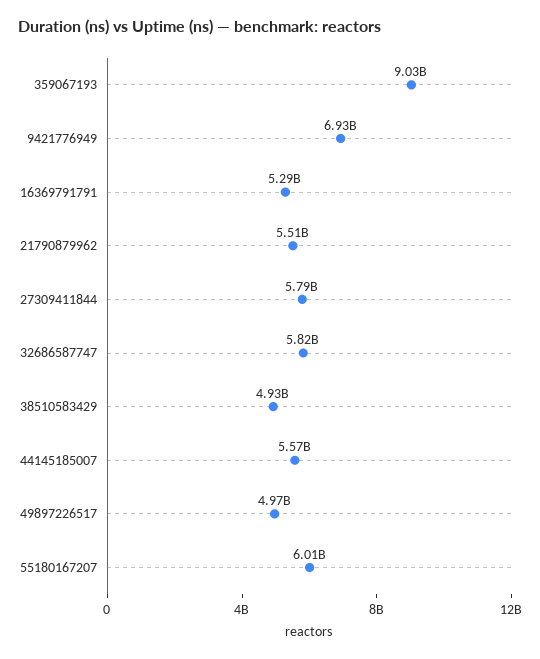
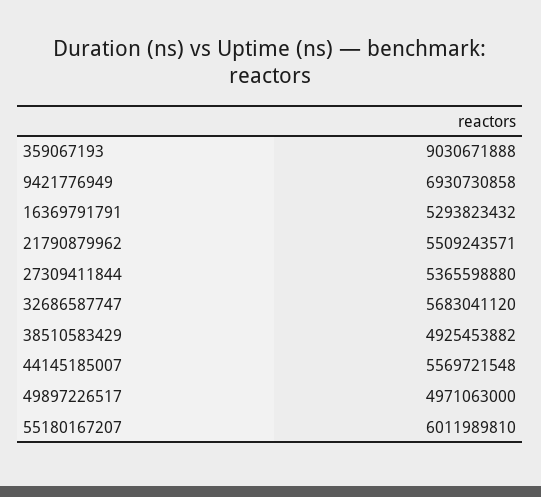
  {
    "359067193": 9030671888,
    "9421776949": 6930730858,
    "16369791791": 5293823432,
    "21790879962": 5509243571,
-   "27309411844": 5790000000,
+   "27309411844": 5365598880,
-   "32686587747": 5820000000,
+   "32686587747": 5683041120,
    "38510583429": 4925453882,
    "44145185007": 5569721548,
    "49897226517": 4971063000,
    "55180167207": 6011989810
  }

